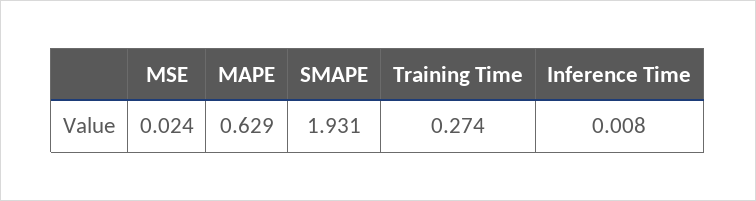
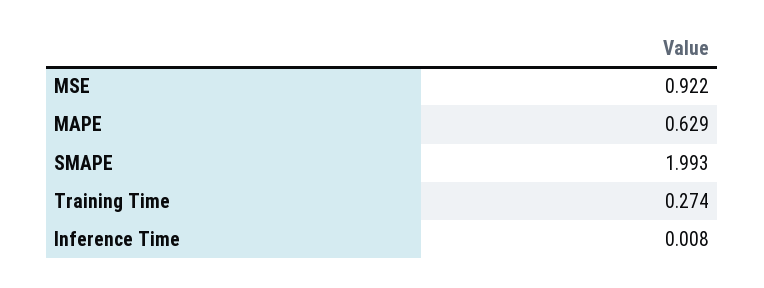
  {
-   "MSE": 0.024,
+   "MSE": 0.922,
    "MAPE": 0.629,
-   "SMAPE": 1.931,
+   "SMAPE": 1.993,
    "Training Time": 0.274,
    "Inference Time": 0.008
  }

